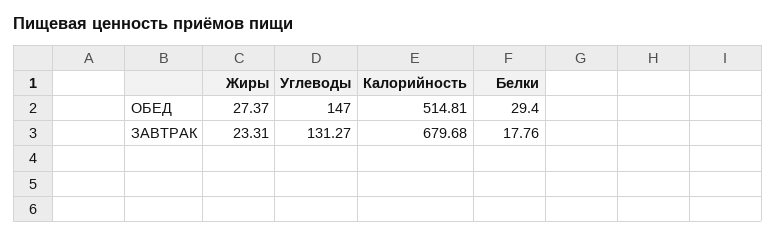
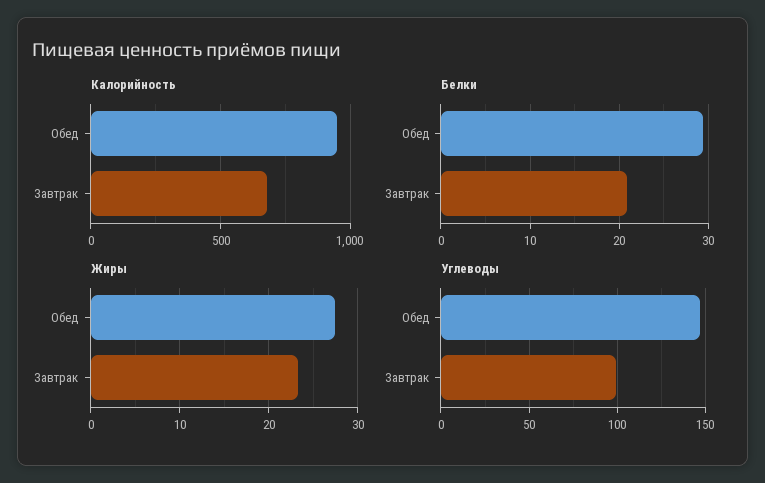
  {
    "Жиры": {
      "ОБЕД": 27.37,
      "ЗАВТРАК": 23.31
    },
    "Углеводы": {
      "ОБЕД": 147,
-     "ЗАВТРАК": 131.27
+     "ЗАВТРАК": 100
    },
    "Калорийность": {
-     "ОБЕД": 514.81,
+     "ОБЕД": 950,
      "ЗАВТРАК": 679.68
    },
    "Белки": {
      "ОБЕД": 29.4,
-     "ЗАВТРАК": 17.76
+     "ЗАВТРАК": 21
    }
  }

